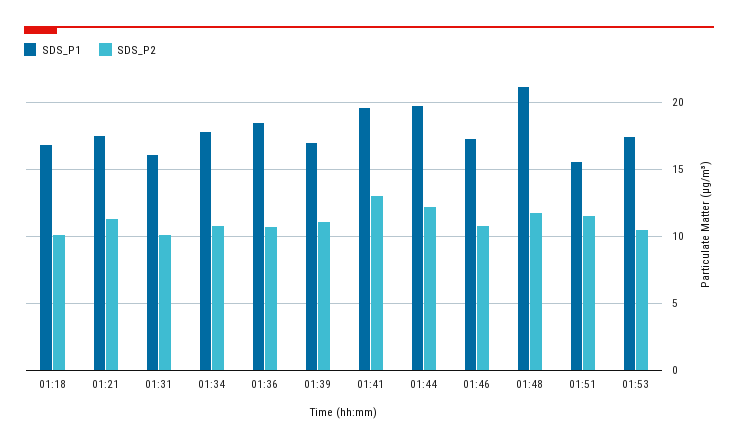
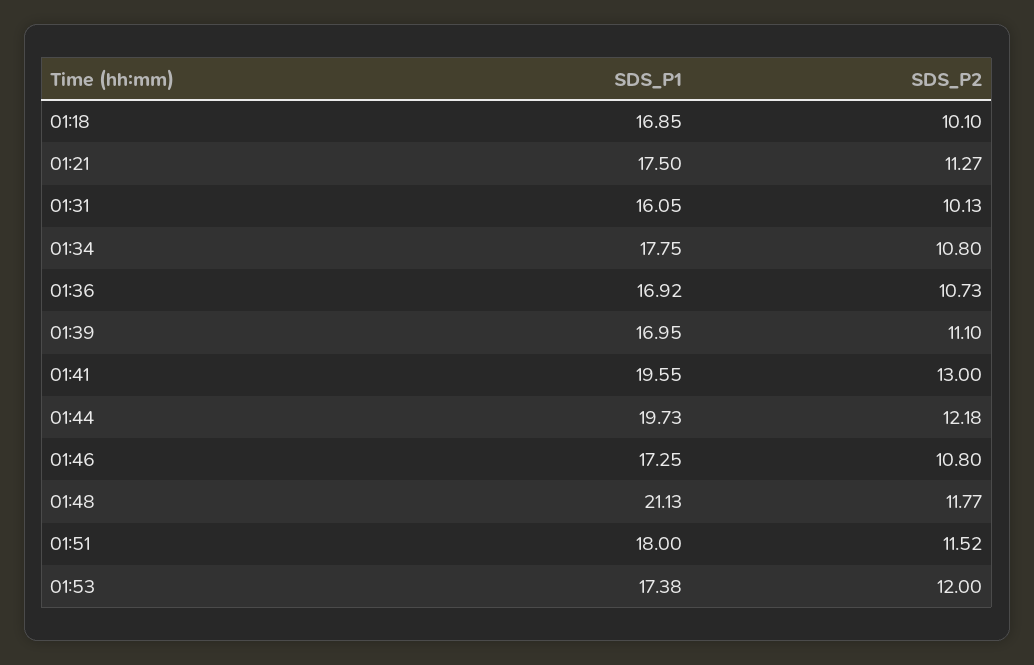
  {
    "SDS_P1": {
      "01:18": 16.85,
      "01:21": 17.5,
      "01:31": 16.05,
      "01:34": 17.75,
-     "01:36": 18.5,
+     "01:36": 16.92,
      "01:39": 16.95,
      "01:41": 19.55,
      "01:44": 19.73,
      "01:46": 17.25,
      "01:48": 21.13,
-     "01:51": 15.5,
+     "01:51": 18,
      "01:53": 17.38
    },
    "SDS_P2": {
      "01:18": 10.1,
      "01:21": 11.27,
      "01:31": 10.13,
      "01:34": 10.8,
      "01:36": 10.73,
      "01:39": 11.1,
      "01:41": 13,
      "01:44": 12.18,
      "01:46": 10.8,
      "01:48": 11.77,
      "01:51": 11.52,
-     "01:53": 10.5
+     "01:53": 12
    }
  }

